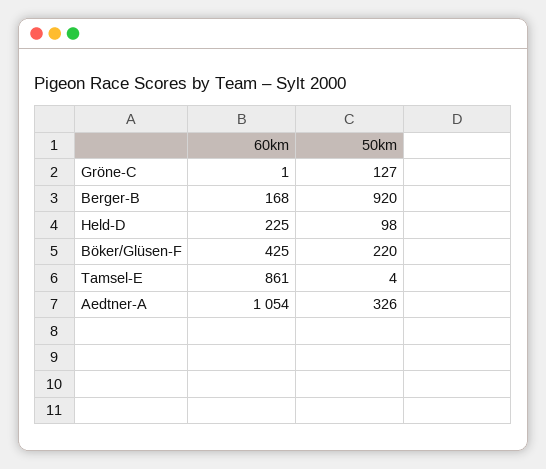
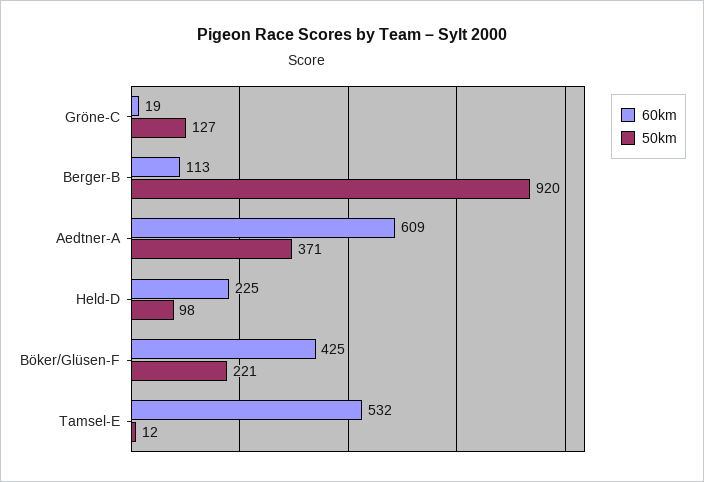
  {
    "60km": {
-     "Gröne-C": 1,
+     "Gröne-C": 19,
-     "Berger-B": 168,
+     "Berger-B": 113,
      "Held-D": 225,
      "Böker/Glüsen-F": 425,
-     "Tamsel-E": 861,
+     "Tamsel-E": 532,
-     "Aedtner-A": 1054
+     "Aedtner-A": 609
    },
    "50km": {
      "Gröne-C": 127,
      "Berger-B": 920,
      "Held-D": 98,
-     "Böker/Glüsen-F": 220,
+     "Böker/Glüsen-F": 221,
-     "Tamsel-E": 4,
+     "Tamsel-E": 12,
-     "Aedtner-A": 326
+     "Aedtner-A": 371
    }
  }

